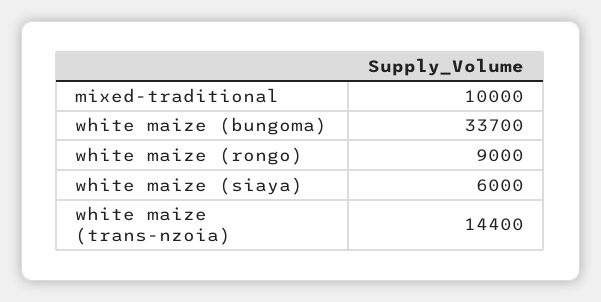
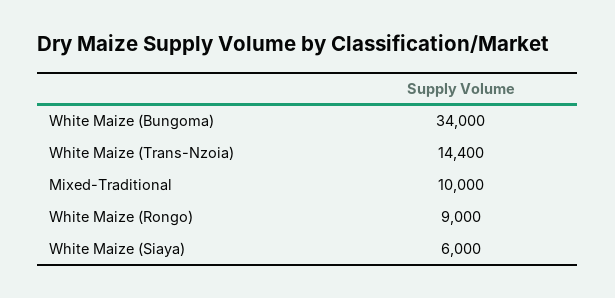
  {
    "mixed-traditional": 10000,
-   "white maize (bungoma)": 33700,
+   "white maize (bungoma)": 34000,
    "white maize (rongo)": 9000,
    "white maize (siaya)": 6000,
    "white maize (trans-nzoia)": 14400
  }

